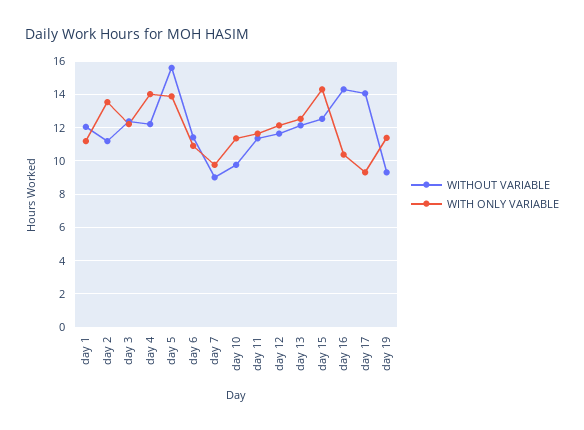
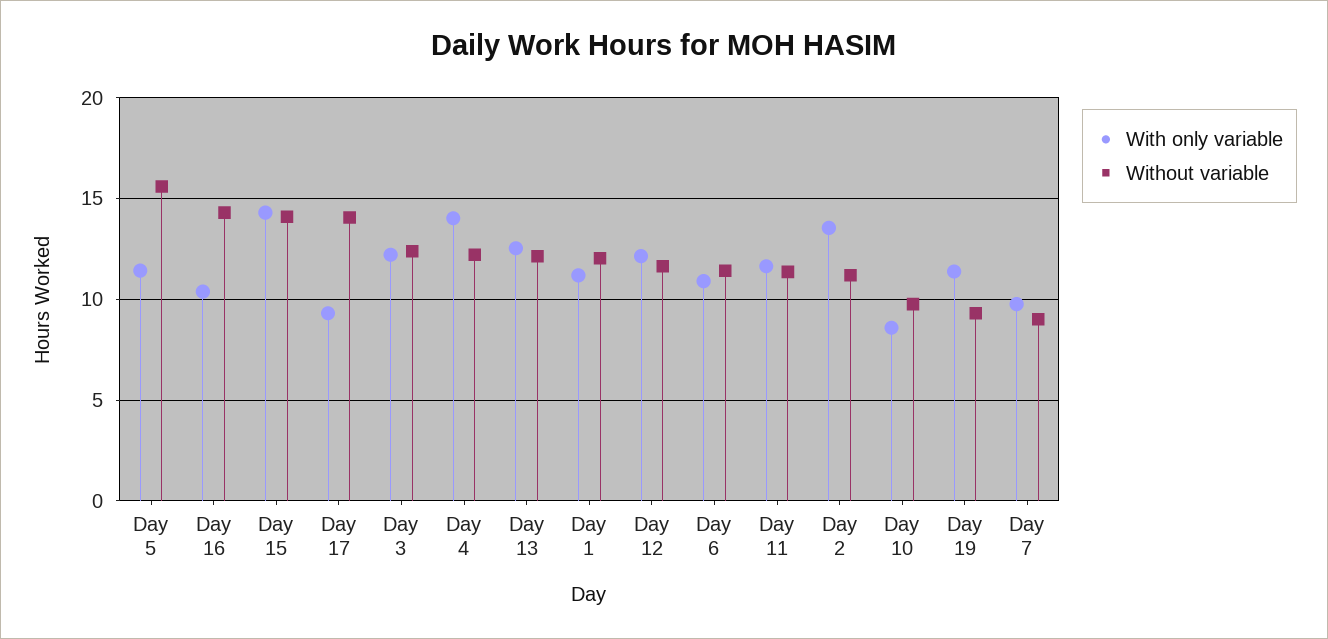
  {
    "WITHOUT VARIABLE": {
      "day 1": 12,
      "day 2": 11,
      "day 3": 12.5,
      "day 4": 12,
      "day 5": 15.5,
      "day 6": 11.5,
      "day 7": 9,
      "day 10": 10,
      "day 11": 11.5,
      "day 12": 11.5,
      "day 13": 12,
-     "day 15": 12.5,
+     "day 15": 14,
      "day 16": 14.5,
      "day 17": 14,
      "day 19": 9.5
    },
    "WITH ONLY VARIABLE": {
      "day 1": 11,
      "day 2": 13.5,
      "day 3": 12,
      "day 4": 14,
-     "day 5": 14,
+     "day 5": 11.5,
      "day 6": 11,
      "day 7": 10,
-     "day 10": 11.5,
+     "day 10": 8.5,
      "day 11": 11.5,
      "day 12": 12,
      "day 13": 12.5,
      "day 15": 14.5,
      "day 16": 10.5,
      "day 17": 9.5,
      "day 19": 11.5
    }
  }

